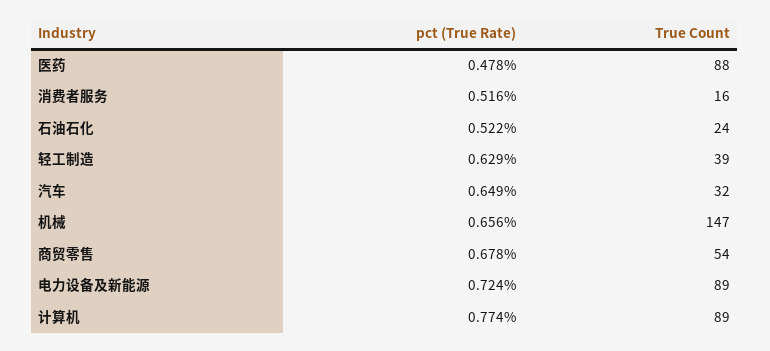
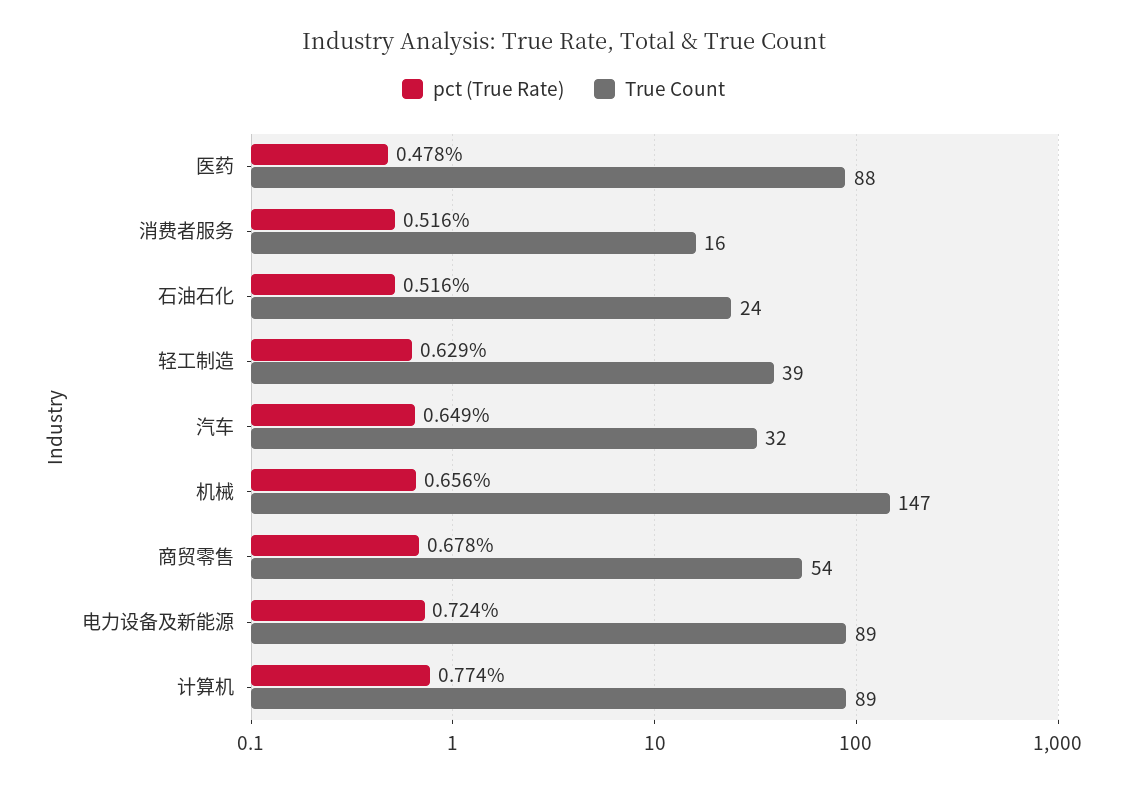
  {
    "pct (True Rate)": {
      "医药": 0.478,
      "消费者服务": 0.516,
-     "石油石化": 0.522,
+     "石油石化": 0.516,
      "轻工制造": 0.629,
      "汽车": 0.649,
      "机械": 0.656,
      "商贸零售": 0.678,
      "电力设备及新能源": 0.724,
      "计算机": 0.774
    },
    "True Count": {
      "医药": 88,
      "消费者服务": 16,
      "石油石化": 24,
      "轻工制造": 39,
      "汽车": 32,
      "机械": 147,
      "商贸零售": 54,
      "电力设备及新能源": 89,
      "计算机": 89
    }
  }

